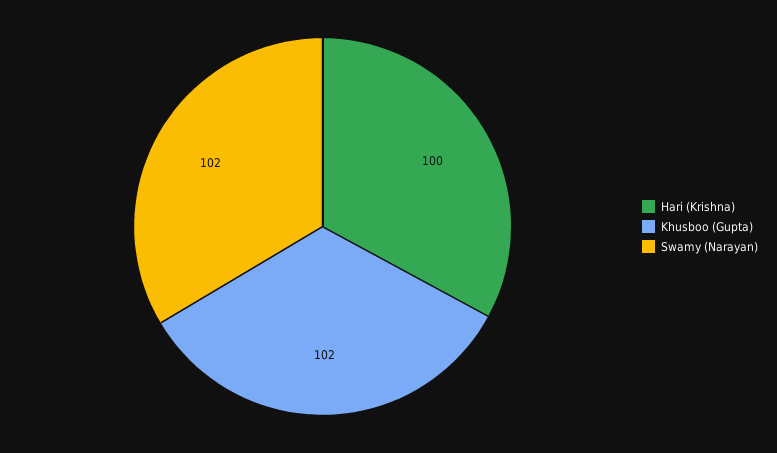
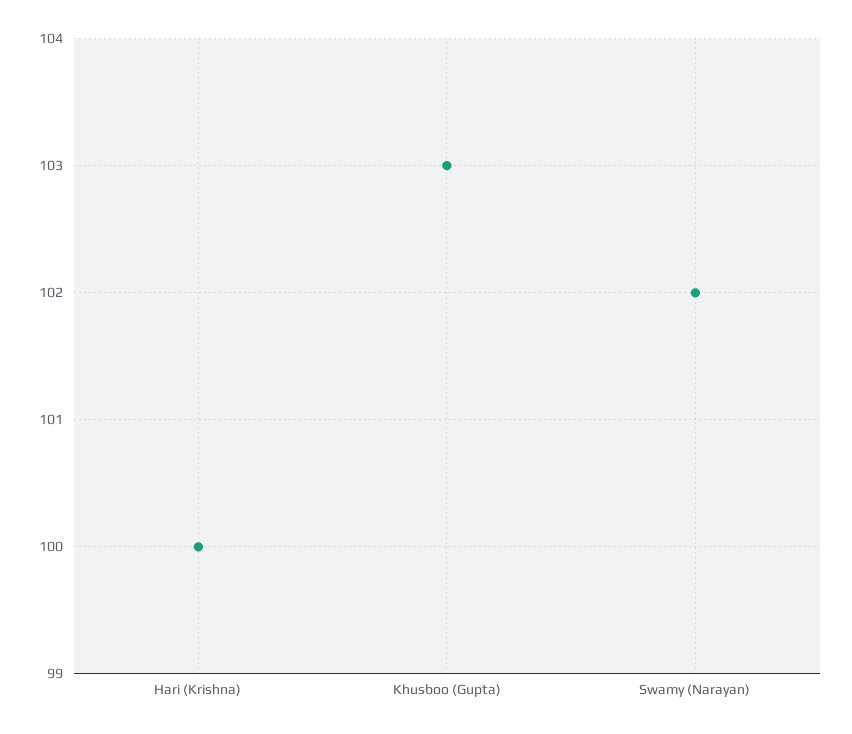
  {
    "Hari (Krishna)": 100,
-   "Khusboo (Gupta)": 102,
+   "Khusboo (Gupta)": 103,
    "Swamy (Narayan)": 102
  }

